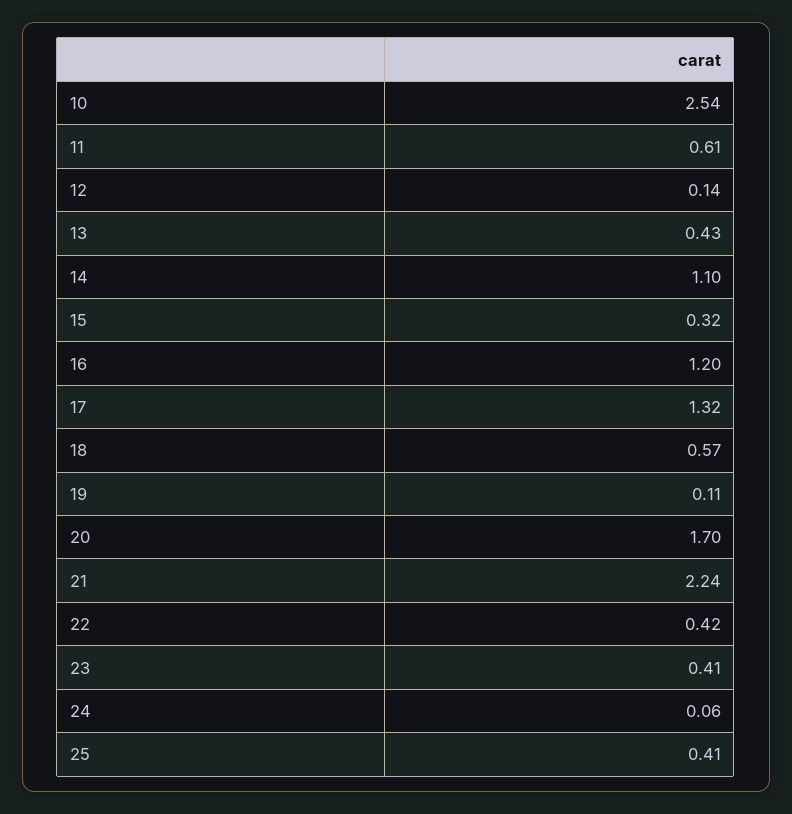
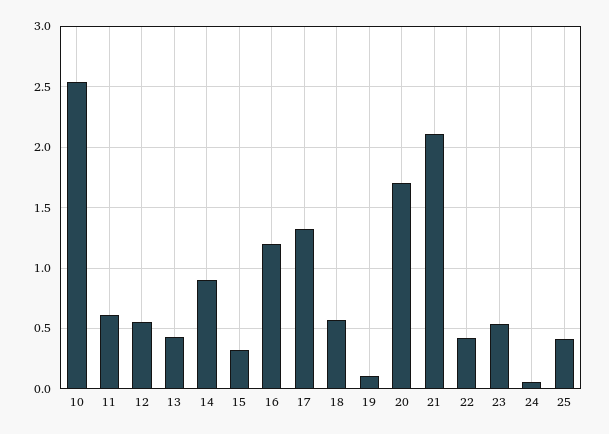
  {
    "10": 2.54,
    "11": 0.61,
-   "12": 0.14,
+   "12": 0.55,
    "13": 0.43,
-   "14": 1.1,
+   "14": 0.9,
    "15": 0.32,
    "16": 1.2,
    "17": 1.32,
    "18": 0.57,
    "19": 0.11,
    "20": 1.7,
-   "21": 2.24,
+   "21": 2.1,
    "22": 0.42,
-   "23": 0.41,
+   "23": 0.55,
    "24": 0.06,
    "25": 0.41
  }

